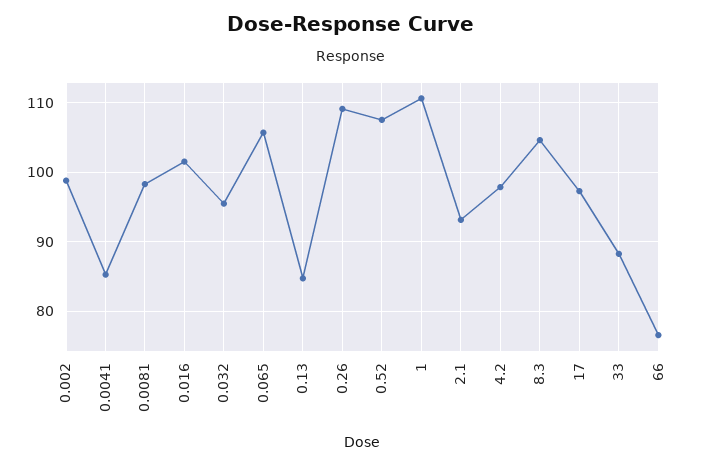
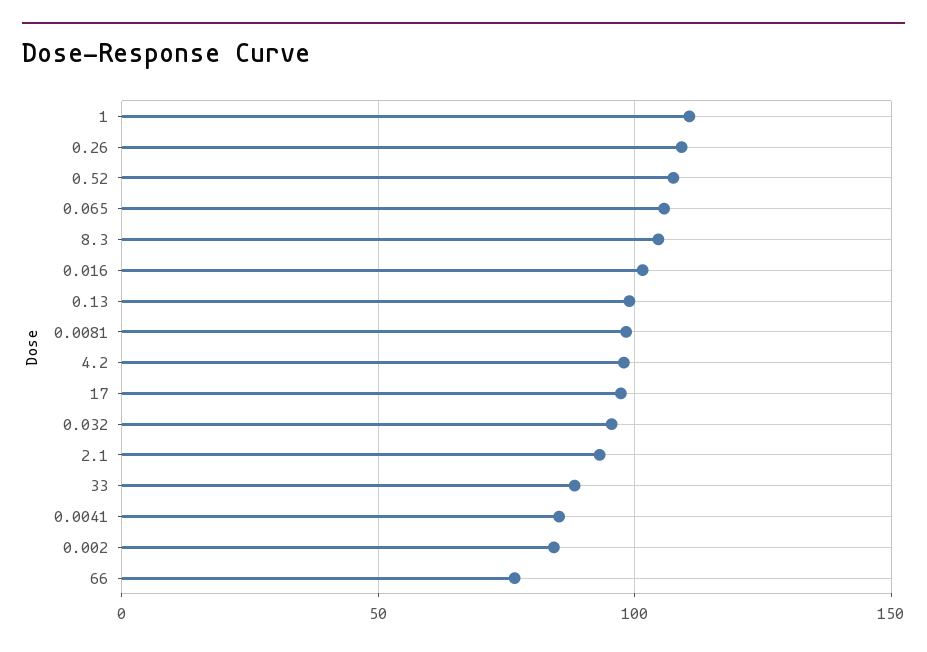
  {
-   "0.002": 99,
+   "0.002": 85,
    "0.0041": 85,
    "0.0081": 98,
    "0.016": 102,
    "0.032": 95,
    "0.065": 106,
-   "0.13": 85,
+   "0.13": 100,
    "0.26": 109,
    "0.52": 108,
    "1": 111,
    "2.1": 93,
    "4.2": 98,
    "8.3": 105,
    "17": 97,
    "33": 88,
    "66": 77
  }

